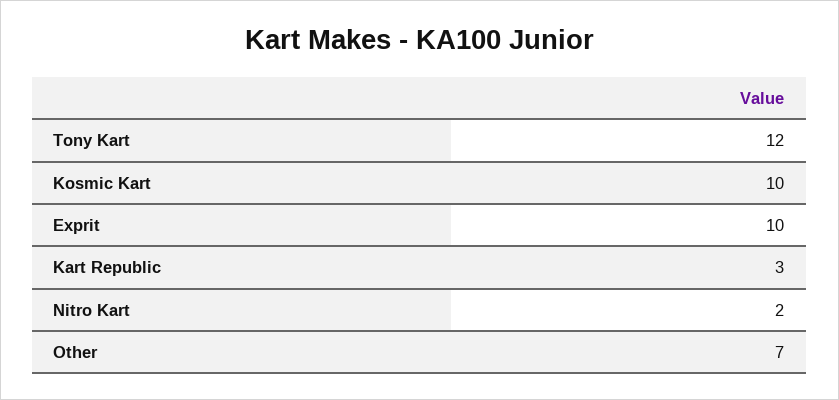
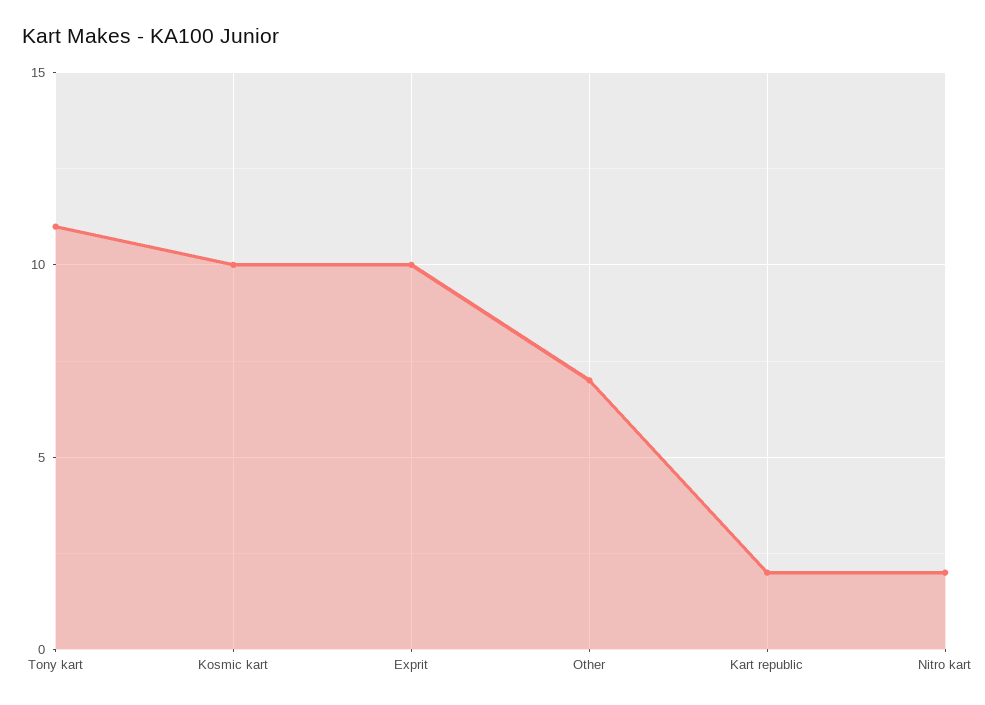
  {
-   "Tony Kart": 12,
+   "Tony Kart": 11,
    "Kosmic Kart": 10,
    "Exprit": 10,
-   "Kart Republic": 3,
+   "Kart Republic": 2,
    "Nitro Kart": 2,
    "Other": 7
  }

